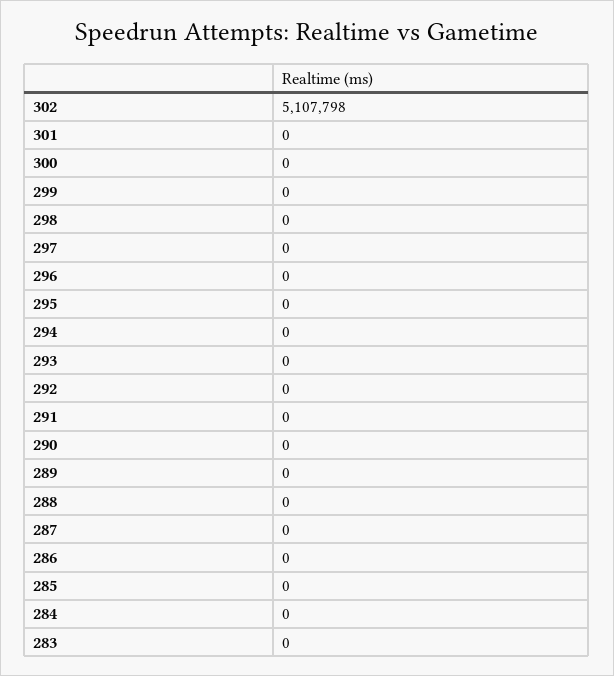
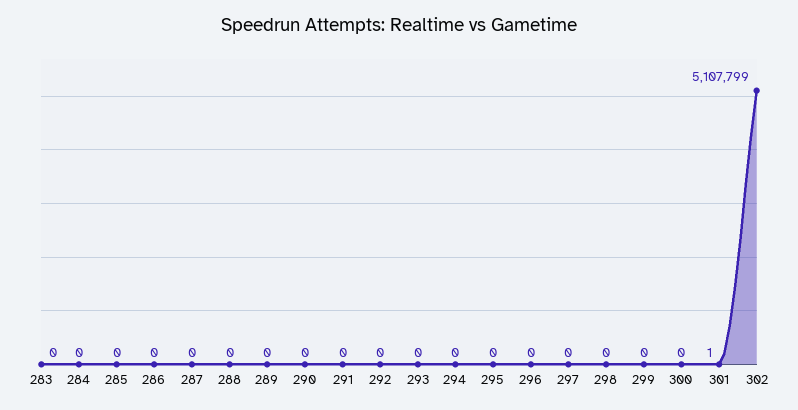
  {
-   "302": 5107798,
+   "302": 5107799,
-   "301": 0,
+   "301": 1,
    "300": 0,
    "299": 0,
    "298": 0,
    "297": 0,
    "296": 0,
    "295": 0,
    "294": 0,
    "293": 0,
    "292": 0,
    "291": 0,
    "290": 0,
    "289": 0,
    "288": 0,
    "287": 0,
    "286": 0,
    "285": 0,
    "284": 0,
    "283": 0
  }

